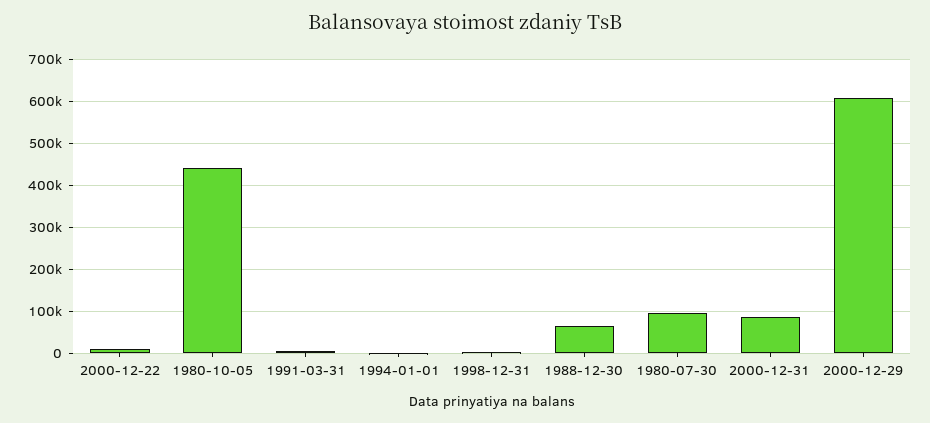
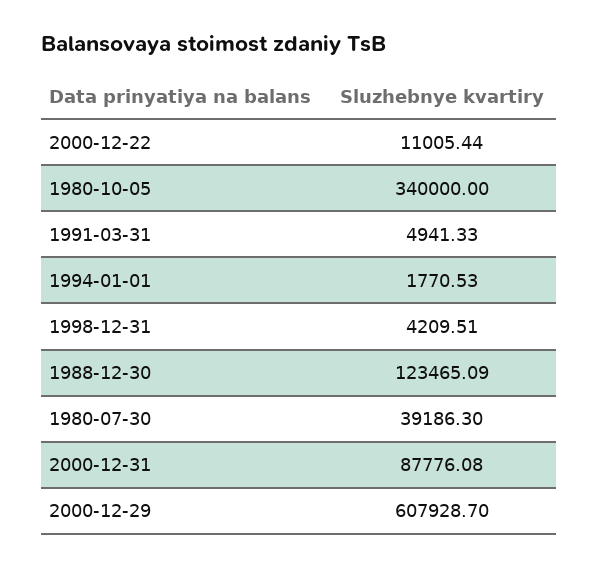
  {
    "2000-12-22": 11005.44,
-   "1980-10-05": 440000,
+   "1980-10-05": 340000,
    "1991-03-31": 4941.33,
    "1994-01-01": 1770.53,
    "1998-12-31": 4209.51,
-   "1988-12-30": 60000,
+   "1988-12-30": 123465.09,
-   "1980-07-30": 100000,
+   "1980-07-30": 39186.3,
    "2000-12-31": 87776.08,
    "2000-12-29": 607928.7
  }

